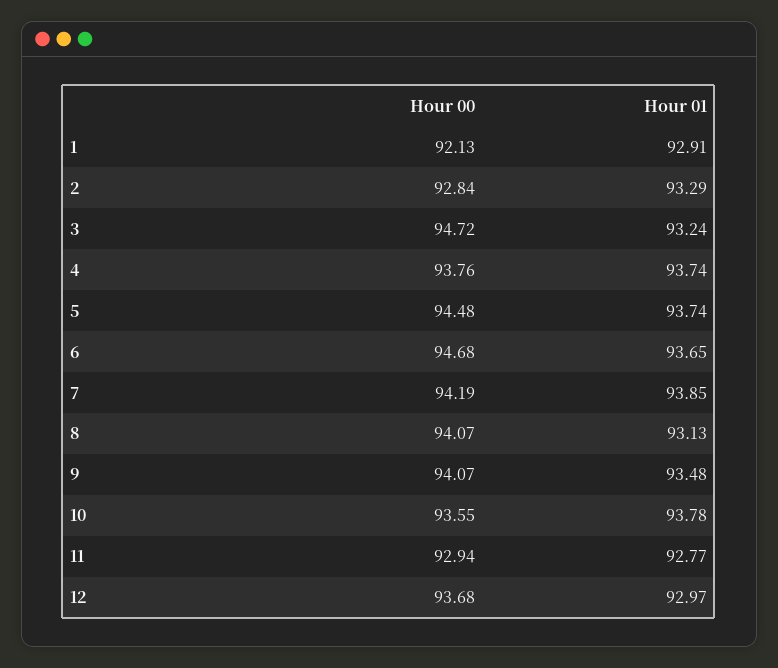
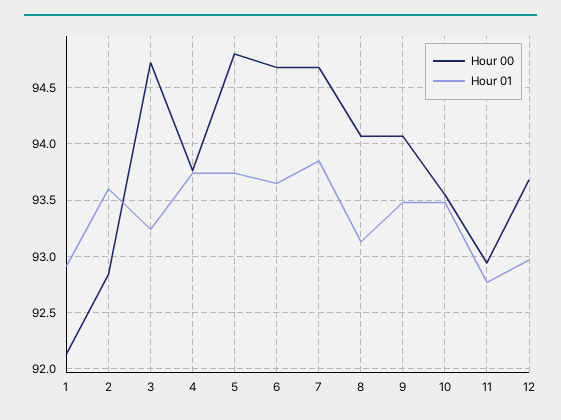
  {
    "Hour 00": {
      "1": 92.13,
      "2": 92.84,
      "3": 94.72,
      "4": 93.76,
-     "5": 94.48,
+     "5": 94.8,
      "6": 94.68,
-     "7": 94.19,
+     "7": 94.7,
      "8": 94.07,
      "9": 94.07,
      "10": 93.55,
      "11": 92.94,
      "12": 93.68
    },
    "Hour 01": {
      "1": 92.91,
-     "2": 93.29,
+     "2": 93.6,
      "3": 93.24,
      "4": 93.74,
      "5": 93.74,
      "6": 93.65,
      "7": 93.85,
      "8": 93.13,
      "9": 93.48,
-     "10": 93.78,
+     "10": 93.5,
      "11": 92.77,
      "12": 92.97
    }
  }

